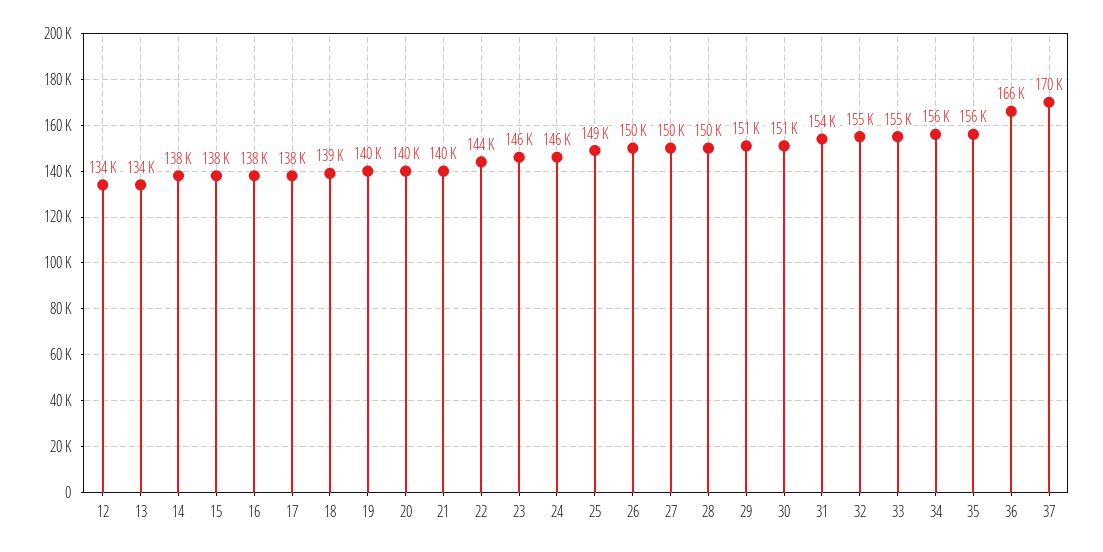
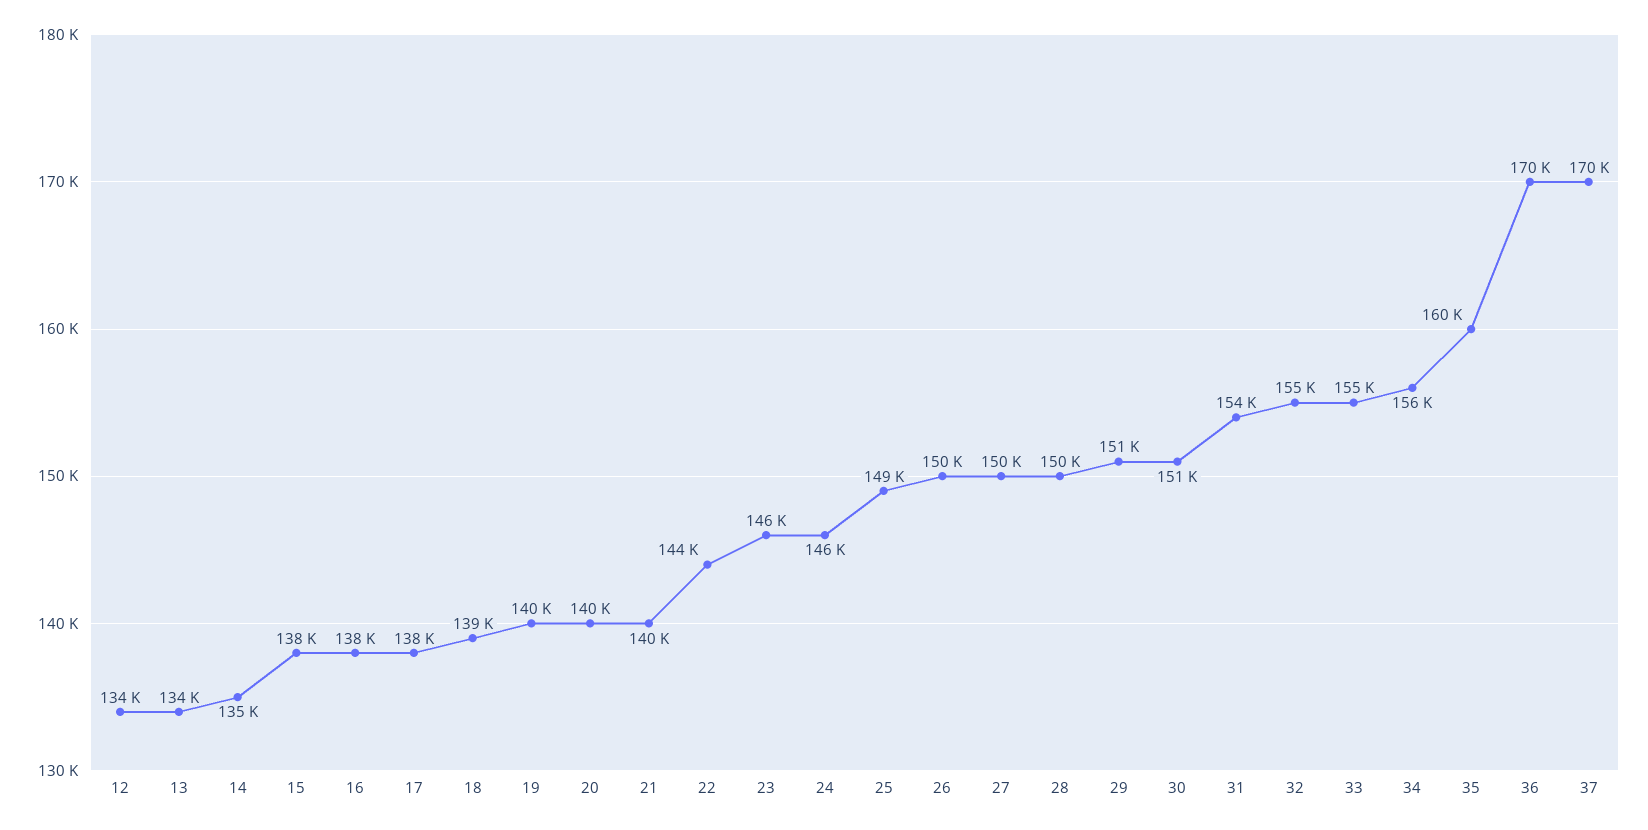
  {
    "12": 134000,
    "13": 134000,
-   "14": 138000,
+   "14": 135000,
    "15": 138000,
    "16": 138000,
    "17": 138000,
    "18": 139000,
    "19": 140000,
    "20": 140000,
    "21": 140000,
    "22": 144000,
    "23": 146000,
    "24": 146000,
    "25": 149000,
    "26": 150000,
    "27": 150000,
    "28": 150000,
    "29": 151000,
    "30": 151000,
    "31": 154000,
    "32": 155000,
    "33": 155000,
    "34": 156000,
-   "35": 156000,
+   "35": 160000,
-   "36": 166000,
+   "36": 170000,
    "37": 170000
  }

